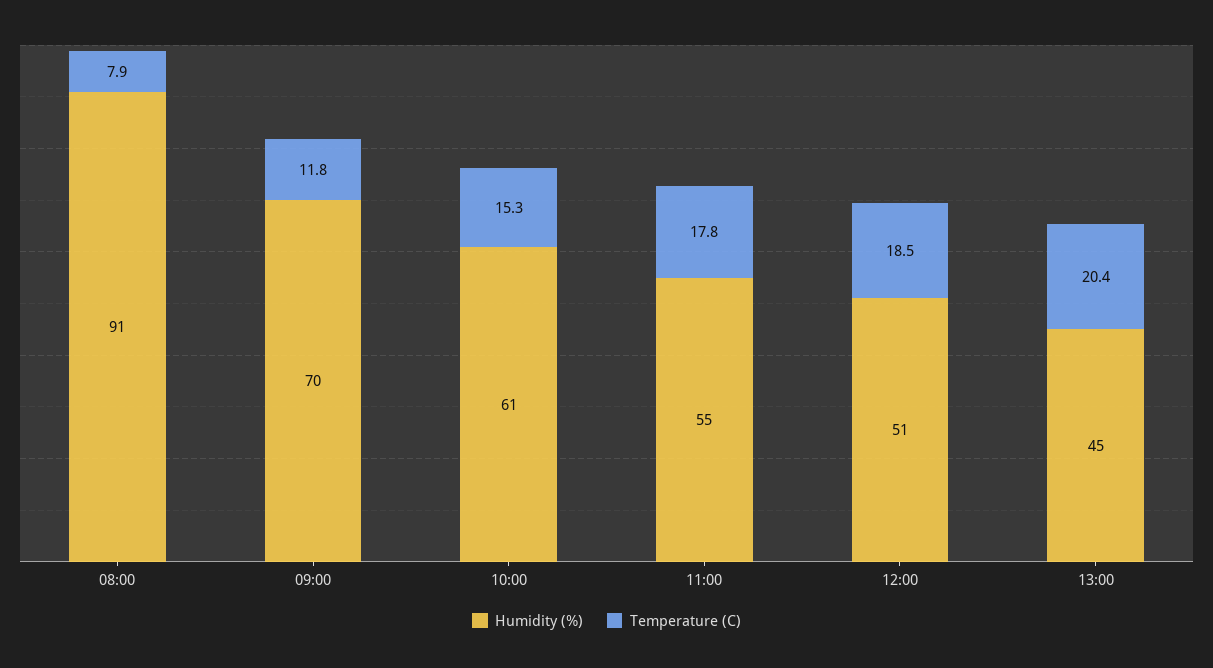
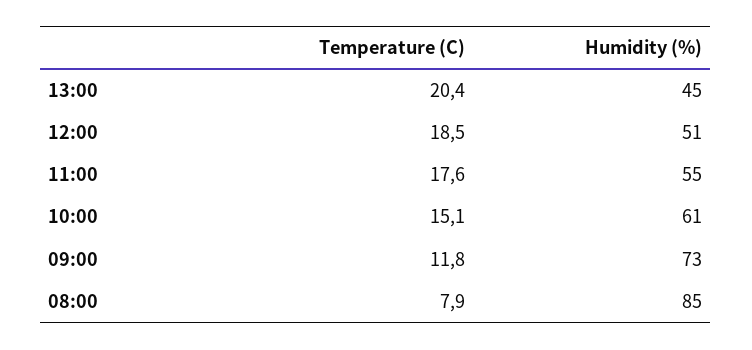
  {
    "Humidity (%)": {
-     "08:00": 91,
+     "08:00": 85,
-     "09:00": 70,
+     "09:00": 73,
      "10:00": 61,
      "11:00": 55,
      "12:00": 51,
      "13:00": 45
    },
    "Temperature (C)": {
      "08:00": 7.9,
      "09:00": 11.8,
-     "10:00": 15.3,
+     "10:00": 15.1,
-     "11:00": 17.8,
+     "11:00": 17.6,
      "12:00": 18.5,
      "13:00": 20.4
    }
  }

